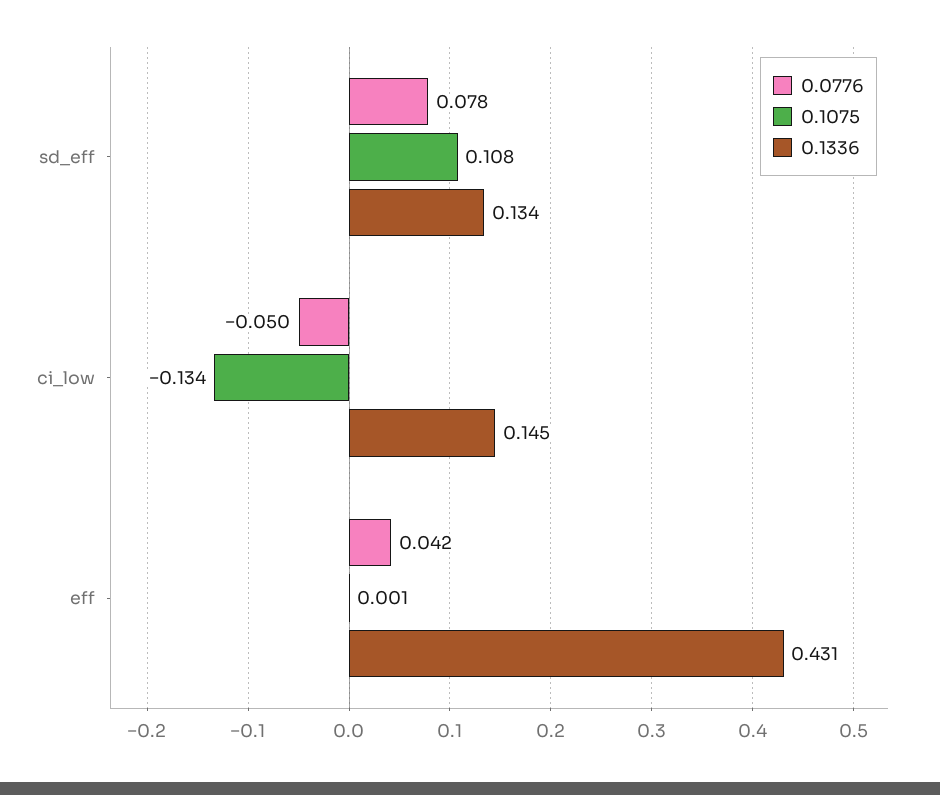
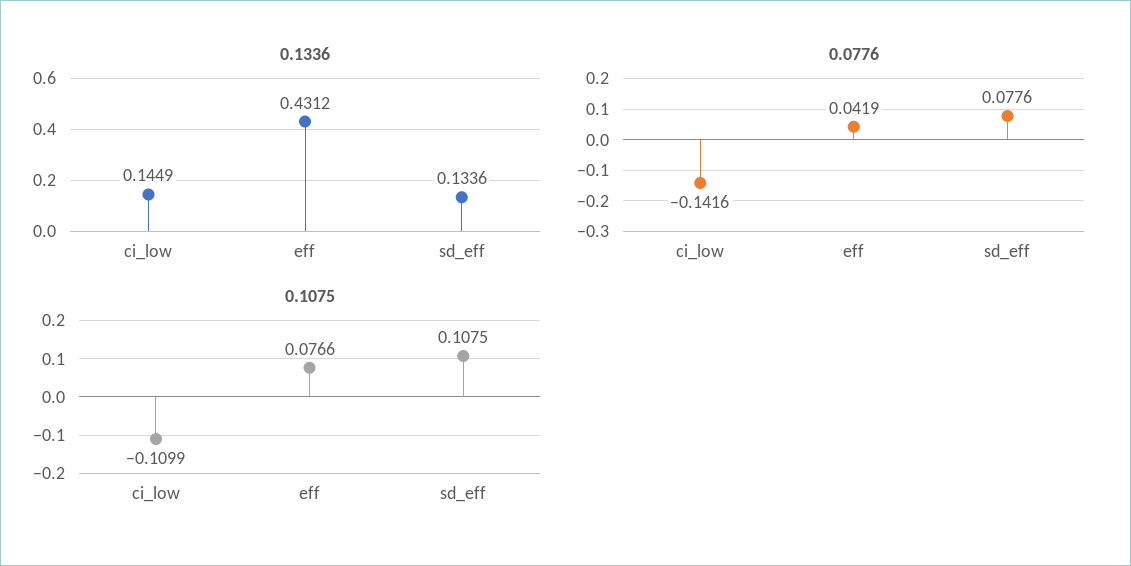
  {
    "0.0776": {
      "sd_eff": 0.0776,
-     "ci_low": -0.05,
+     "ci_low": -0.1416,
      "eff": 0.0419
    },
    "0.1075": {
      "sd_eff": 0.1075,
-     "ci_low": -0.134,
+     "ci_low": -0.1099,
-     "eff": 0.001
+     "eff": 0.0766
    },
    "0.1336": {
      "sd_eff": 0.1336,
      "ci_low": 0.1449,
      "eff": 0.4312
    }
  }

